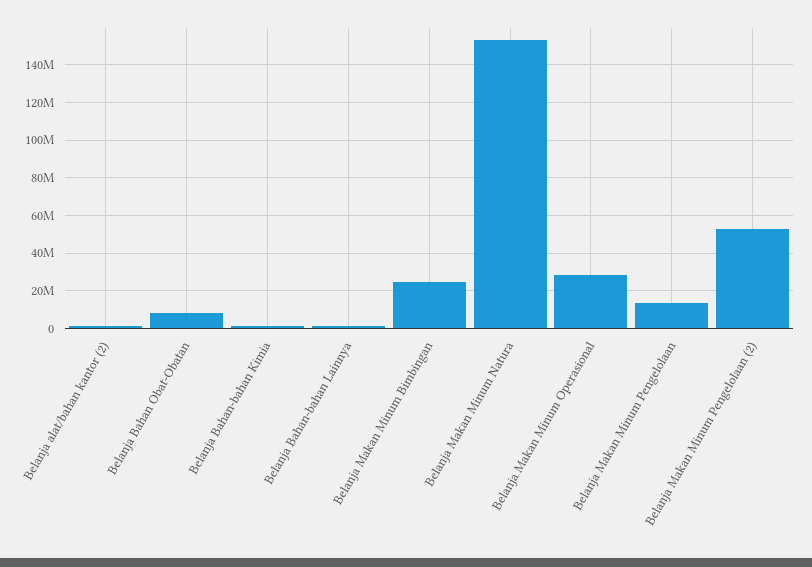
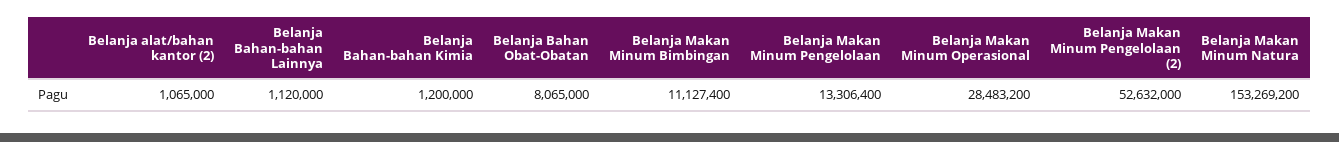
  {
    "Belanja alat/bahan kantor (2)": 1065000,
    "Belanja Bahan Obat-Obatan": 8065000,
    "Belanja Bahan-bahan Kimia": 1200000,
    "Belanja Bahan-bahan Lainnya": 1120000,
-   "Belanja Makan Minum Bimbingan": 25000000,
+   "Belanja Makan Minum Bimbingan": 11127400,
    "Belanja Makan Minum Natura": 153269200,
    "Belanja Makan Minum Operasional": 28483200,
    "Belanja Makan Minum Pengelolaan": 13306400,
    "Belanja Makan Minum Pengelolaan (2)": 52632000
  }

